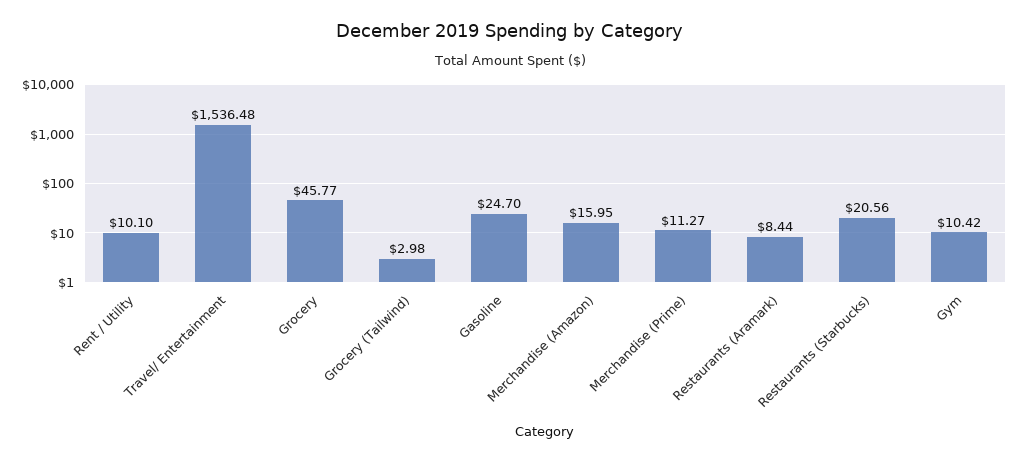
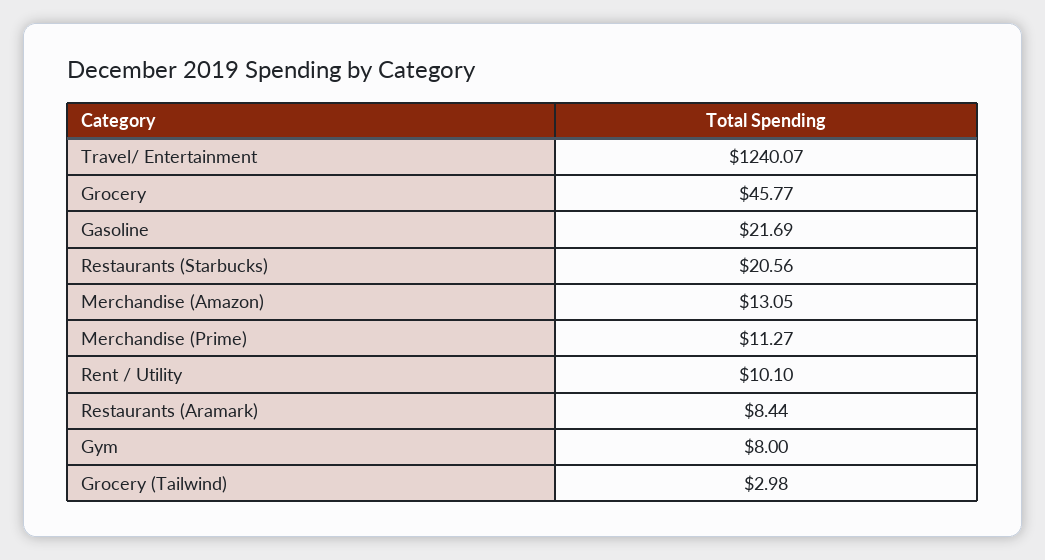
  {
    "Rent / Utility": 10.1,
-   "Travel/ Entertainment": 1536.48,
+   "Travel/ Entertainment": 1240.07,
    "Grocery": 45.77,
    "Grocery (Tailwind)": 2.98,
-   "Gasoline": 24.7,
+   "Gasoline": 21.69,
-   "Merchandise (Amazon)": 15.95,
+   "Merchandise (Amazon)": 13.05,
    "Merchandise (Prime)": 11.27,
    "Restaurants (Aramark)": 8.44,
    "Restaurants (Starbucks)": 20.56,
-   "Gym": 10.42
+   "Gym": 8
  }

